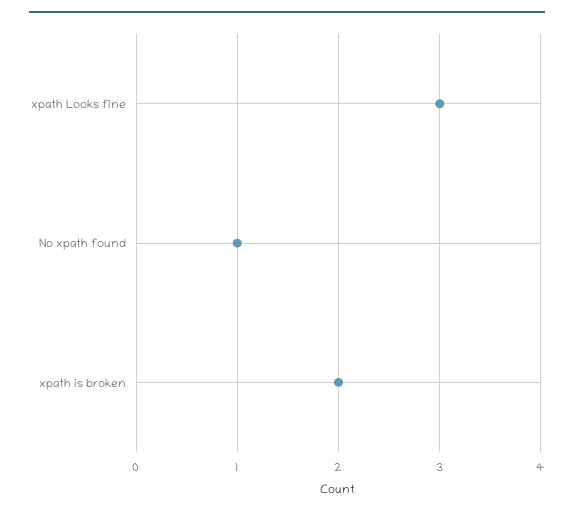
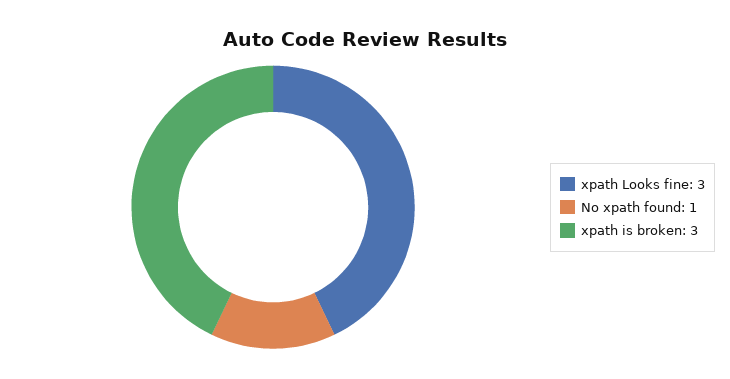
  {
    "xpath Looks fine": 3,
    "No xpath found": 1,
-   "xpath is broken": 2
+   "xpath is broken": 3
  }

